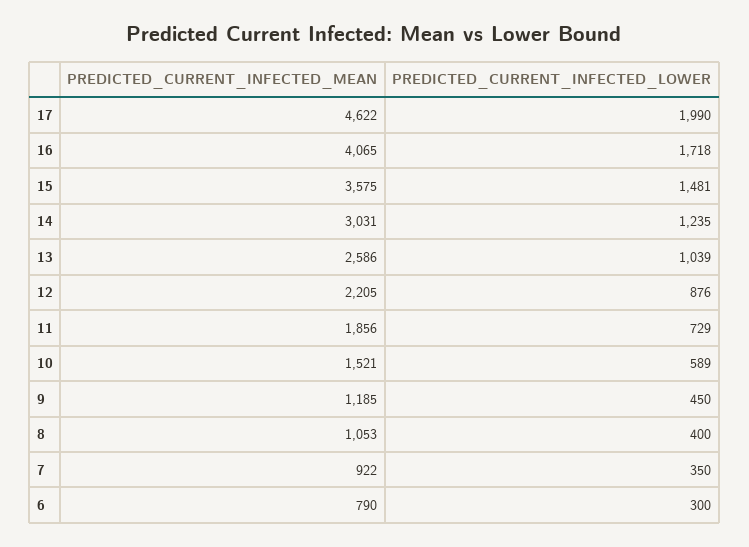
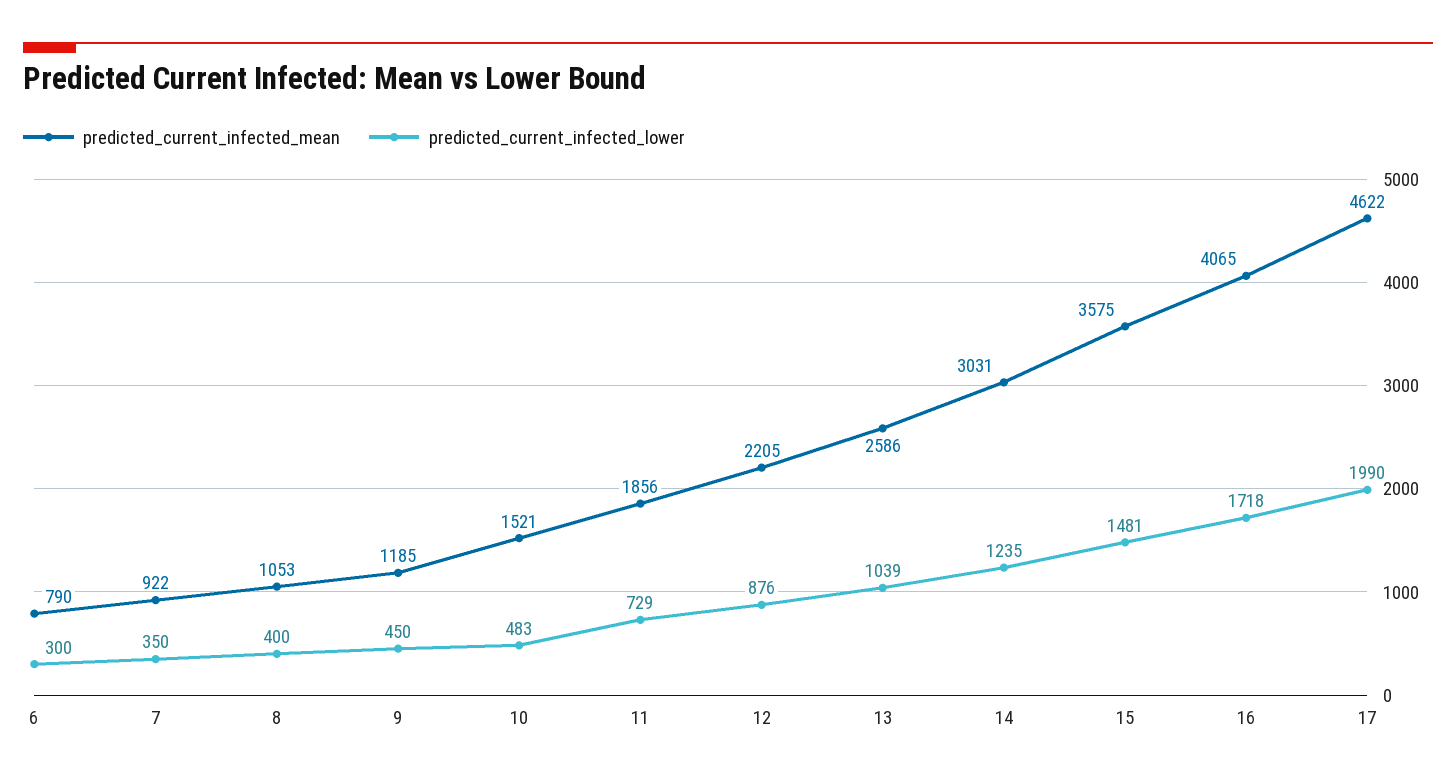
  {
    "PREDICTED_CURRENT_INFECTED_MEAN": {
      "17": 4622,
      "16": 4065,
      "15": 3575,
      "14": 3031,
      "13": 2586,
      "12": 2205,
      "11": 1856,
      "10": 1521,
      "9": 1185,
      "8": 1053,
      "7": 922,
      "6": 790
    },
    "PREDICTED_CURRENT_INFECTED_LOWER": {
      "17": 1990,
      "16": 1718,
      "15": 1481,
      "14": 1235,
      "13": 1039,
      "12": 876,
      "11": 729,
-     "10": 589,
+     "10": 483,
      "9": 450,
      "8": 400,
      "7": 350,
      "6": 300
    }
  }

